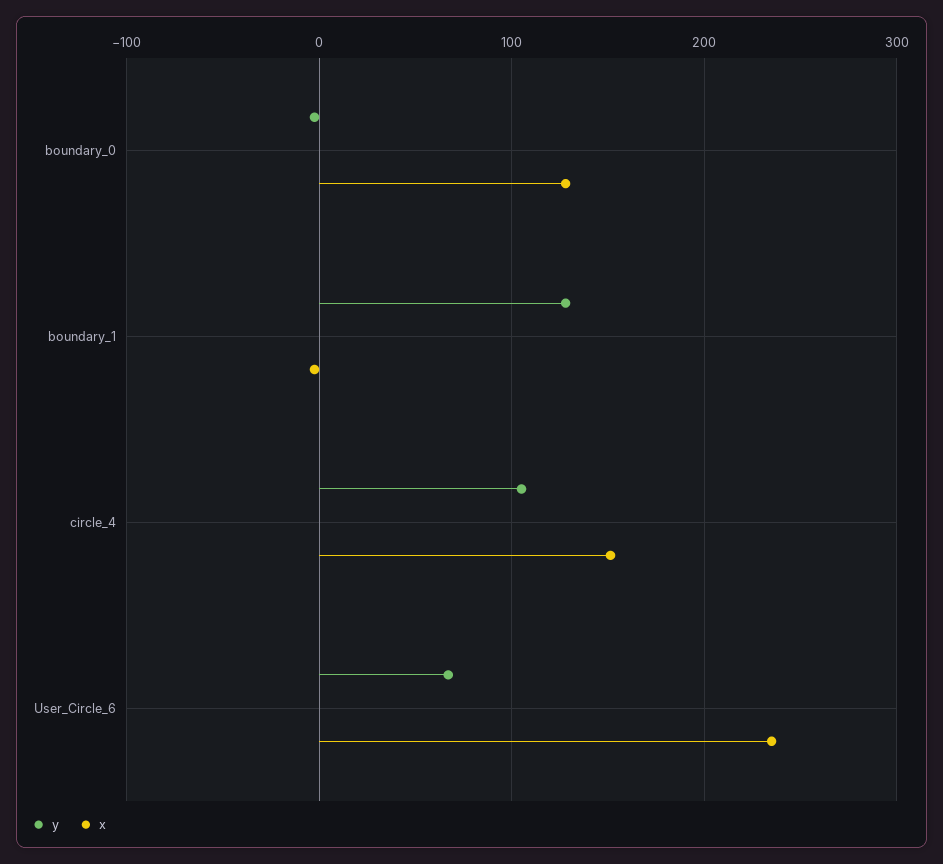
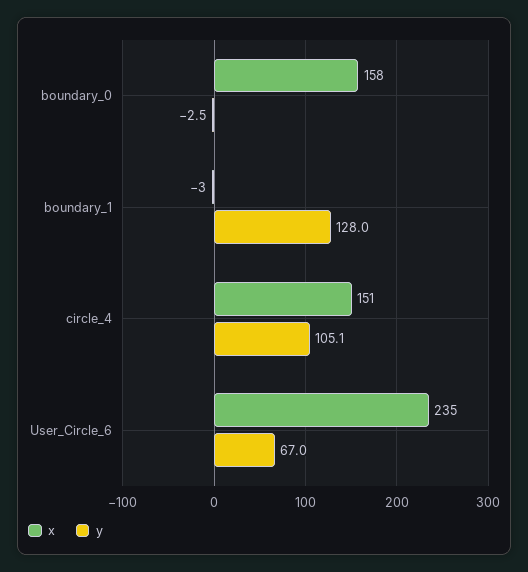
  {
    "y": {
      "boundary_0": -2.5,
      "boundary_1": 128,
      "circle_4": 105.1,
      "User_Circle_6": 67
    },
    "x": {
-     "boundary_0": 130,
+     "boundary_0": 158,
      "boundary_1": -3,
      "circle_4": 151,
      "User_Circle_6": 235
    }
  }

